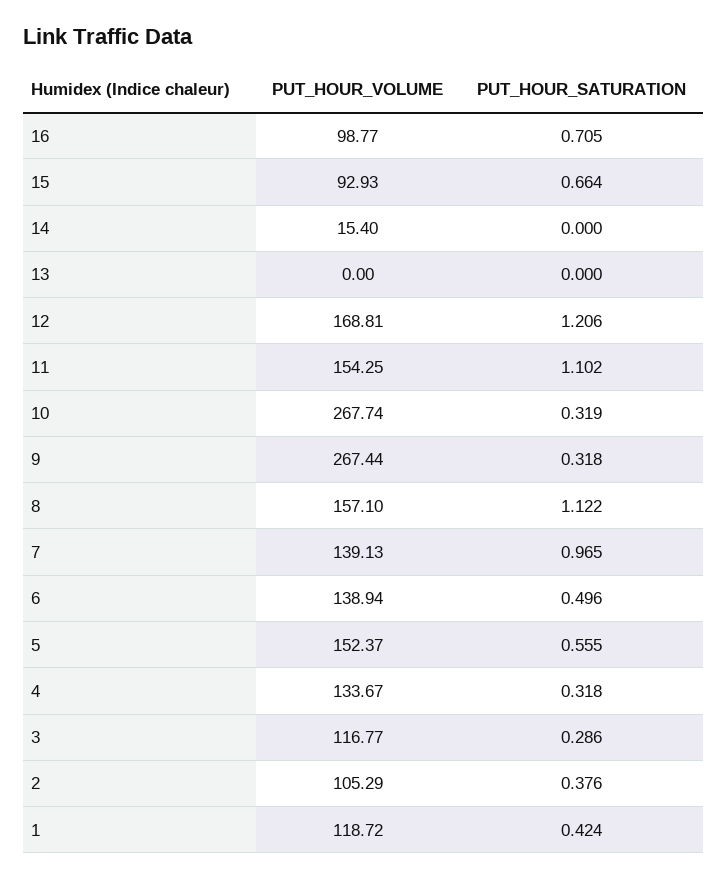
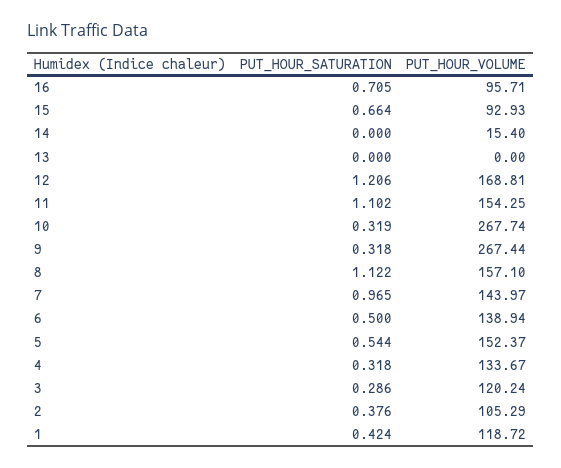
  {
    "PUT_HOUR_VOLUME": {
-     "16": 98.77,
+     "16": 95.71,
      "15": 92.93,
      "14": 15.4,
      "13": 0,
      "12": 168.81,
      "11": 154.25,
      "10": 267.74,
      "9": 267.44,
      "8": 157.1,
-     "7": 139.13,
+     "7": 143.97,
      "6": 138.94,
      "5": 152.37,
      "4": 133.67,
-     "3": 116.77,
+     "3": 120.24,
      "2": 105.29,
      "1": 118.72
    },
    "PUT_HOUR_SATURATION": {
      "16": 0.705,
      "15": 0.664,
      "14": 0,
      "13": 0,
      "12": 1.206,
      "11": 1.102,
      "10": 0.319,
      "9": 0.318,
      "8": 1.122,
      "7": 0.965,
-     "6": 0.496,
+     "6": 0.5,
-     "5": 0.555,
+     "5": 0.544,
      "4": 0.318,
      "3": 0.286,
      "2": 0.376,
      "1": 0.424
    }
  }

